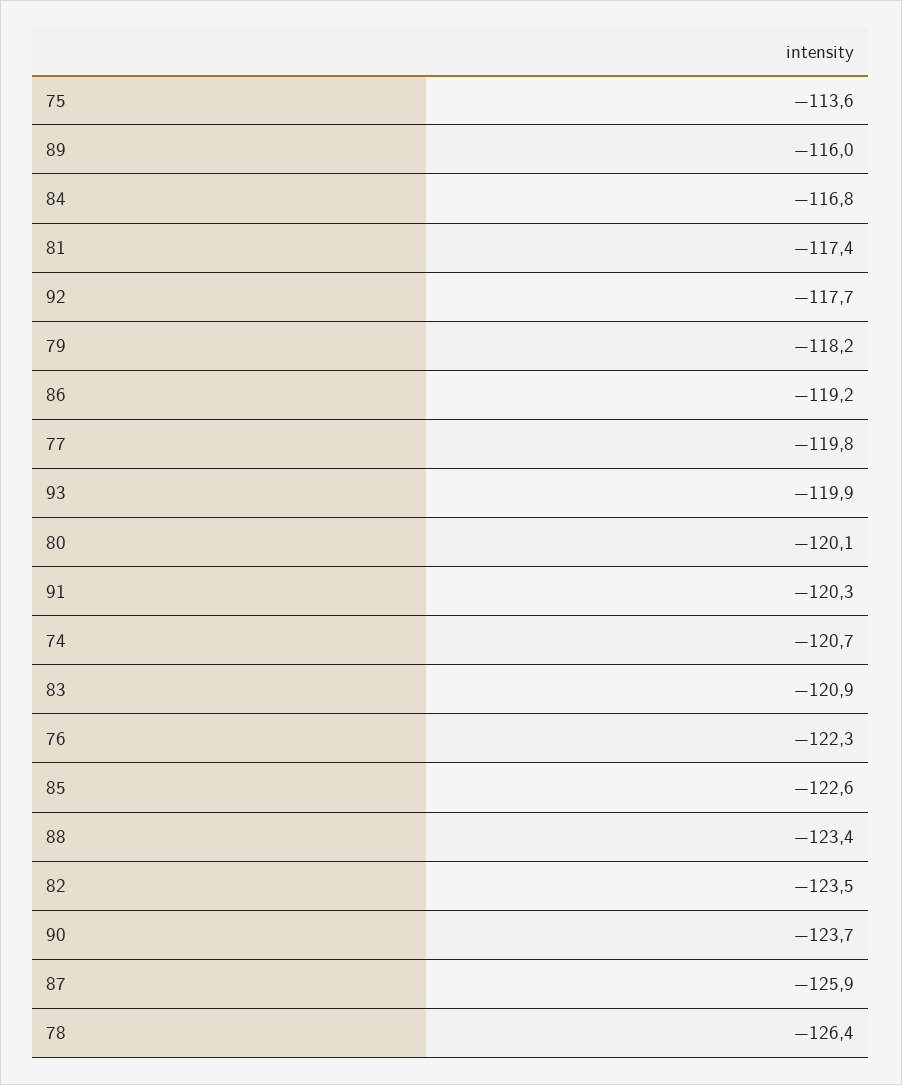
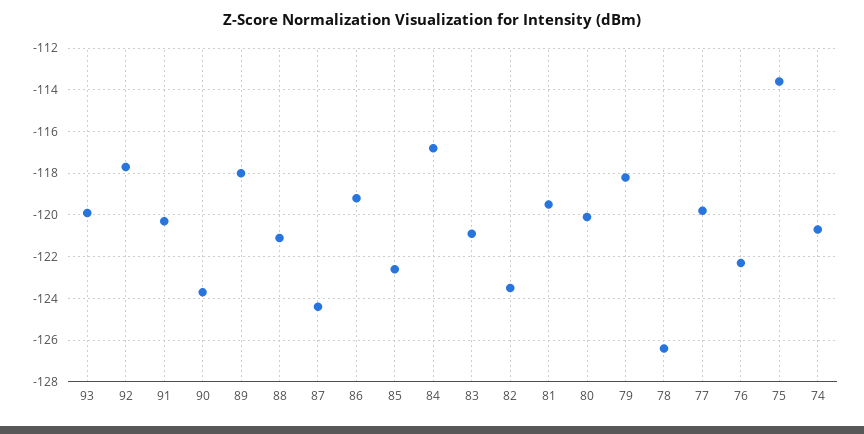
  {
    "75": -113.6,
-   "89": -116,
+   "89": -118,
    "84": -116.8,
-   "81": -117.4,
+   "81": -119.5,
    "92": -117.7,
    "79": -118.2,
    "86": -119.2,
    "77": -119.8,
    "93": -119.9,
    "80": -120.1,
    "91": -120.3,
    "74": -120.7,
    "83": -120.9,
    "76": -122.3,
    "85": -122.6,
-   "88": -123.4,
+   "88": -121,
    "82": -123.5,
    "90": -123.7,
-   "87": -125.9,
+   "87": -124.5,
    "78": -126.4
  }

